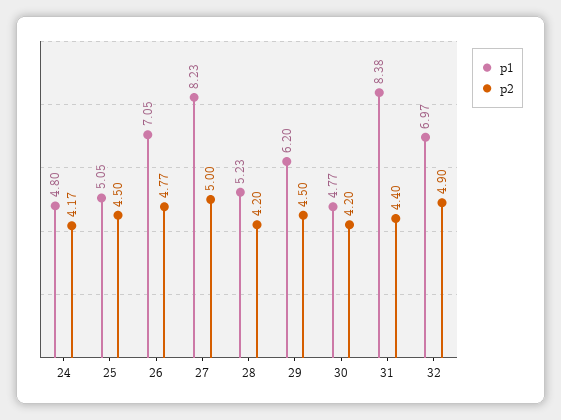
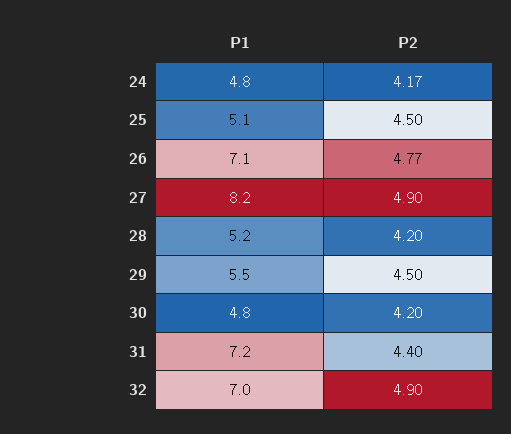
  {
    "p1": {
      "24": 4.8,
      "25": 5.05,
      "26": 7.05,
      "27": 8.23,
      "28": 5.23,
-     "29": 6.2,
+     "29": 5.5,
      "30": 4.77,
-     "31": 8.38,
+     "31": 7.2,
      "32": 6.97
    },
    "p2": {
      "24": 4.17,
      "25": 4.5,
      "26": 4.77,
-     "27": 5,
+     "27": 4.9,
      "28": 4.2,
      "29": 4.5,
      "30": 4.2,
      "31": 4.4,
      "32": 4.9
    }
  }

